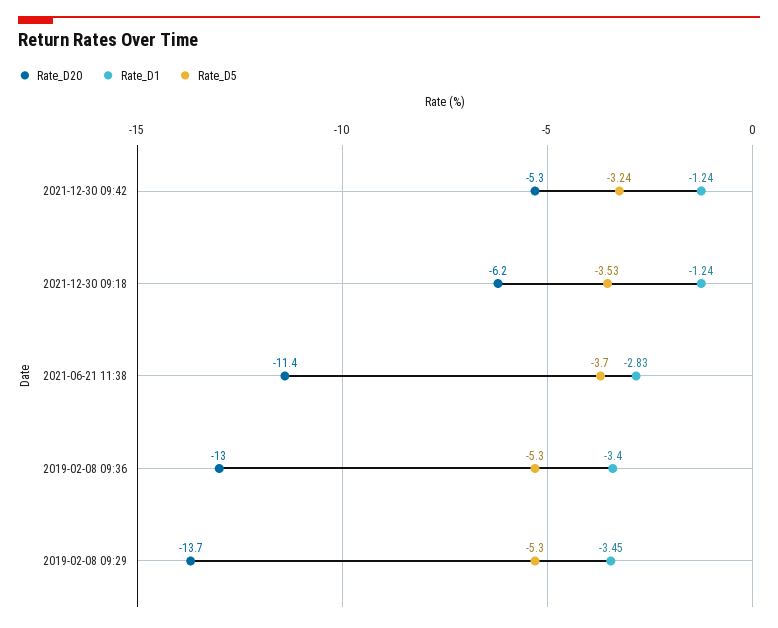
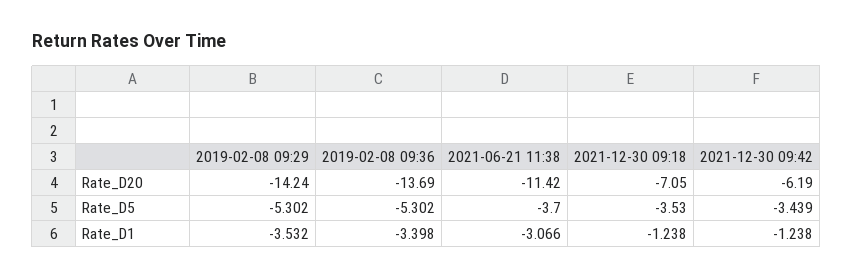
  {
    "Rate_D20": {
-     "2021-12-30 09:42": -5.3,
+     "2021-12-30 09:42": -6.19,
-     "2021-12-30 09:18": -6.2,
+     "2021-12-30 09:18": -7.05,
      "2021-06-21 11:38": -11.42,
-     "2019-02-08 09:36": -13,
+     "2019-02-08 09:36": -13.69,
-     "2019-02-08 09:29": -13.7
+     "2019-02-08 09:29": -14.24
    },
    "Rate_D1": {
      "2021-12-30 09:42": -1.238,
      "2021-12-30 09:18": -1.238,
-     "2021-06-21 11:38": -2.83,
+     "2021-06-21 11:38": -3.066,
      "2019-02-08 09:36": -3.398,
-     "2019-02-08 09:29": -3.45
+     "2019-02-08 09:29": -3.532
    },
    "Rate_D5": {
-     "2021-12-30 09:42": -3.24,
+     "2021-12-30 09:42": -3.439,
      "2021-12-30 09:18": -3.53,
      "2021-06-21 11:38": -3.7,
      "2019-02-08 09:36": -5.302,
      "2019-02-08 09:29": -5.302
    }
  }

